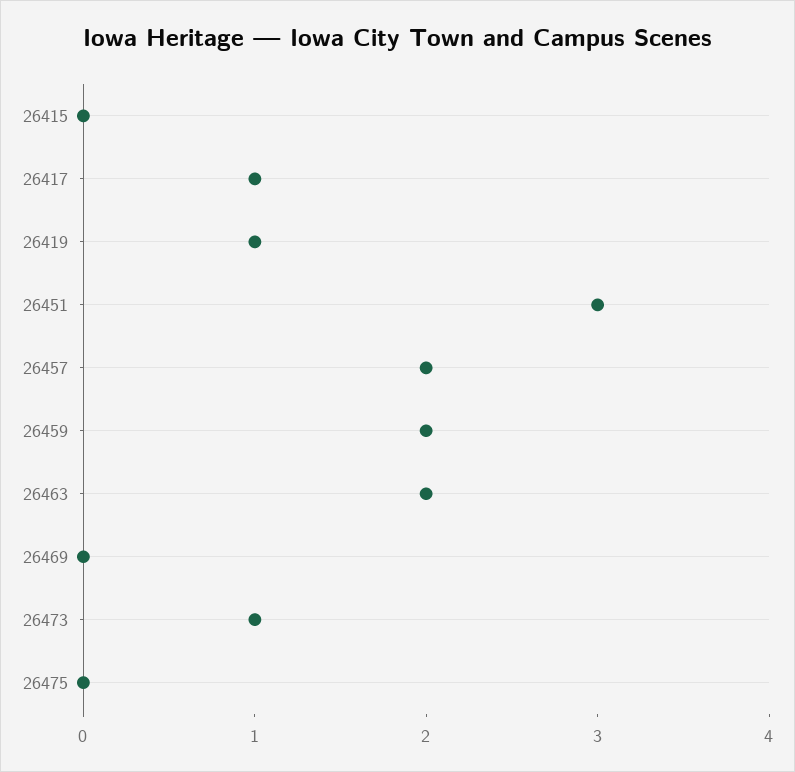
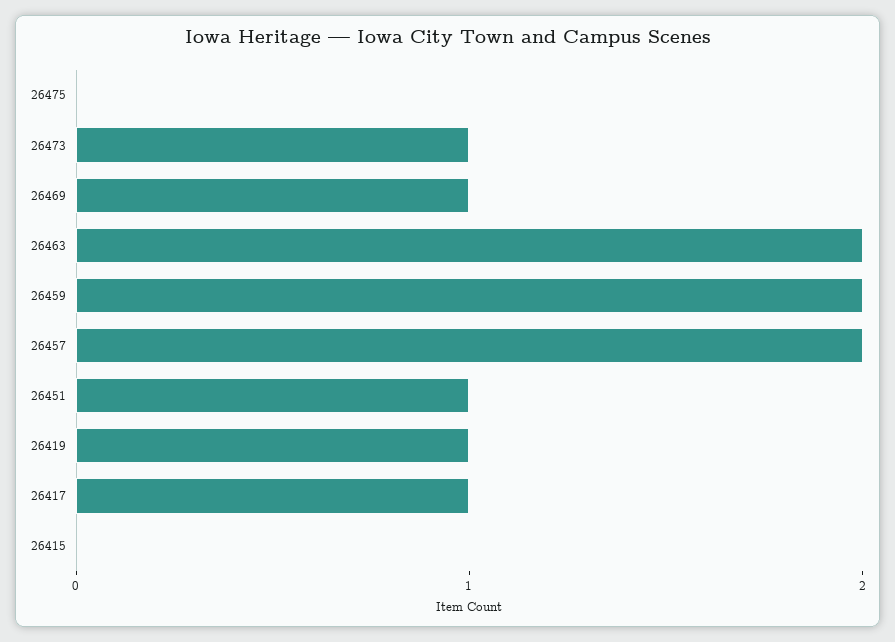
  {
    "26415": 0,
    "26417": 1,
    "26419": 1,
-   "26451": 3,
+   "26451": 1,
    "26457": 2,
    "26459": 2,
    "26463": 2,
-   "26469": 0,
+   "26469": 1,
    "26473": 1,
    "26475": 0
  }

